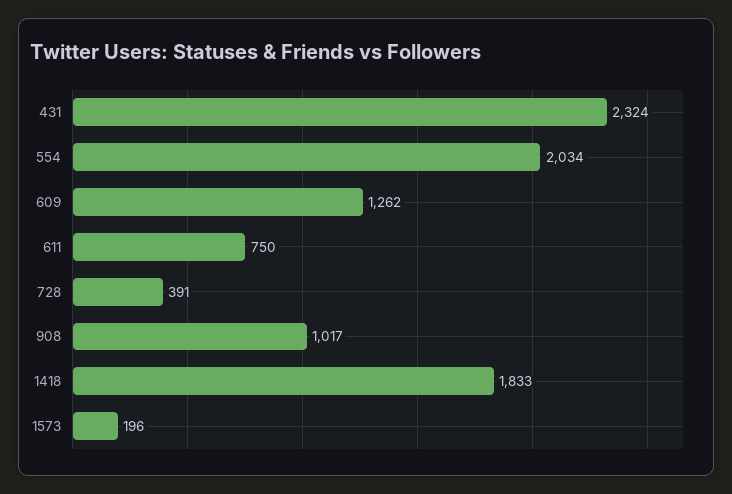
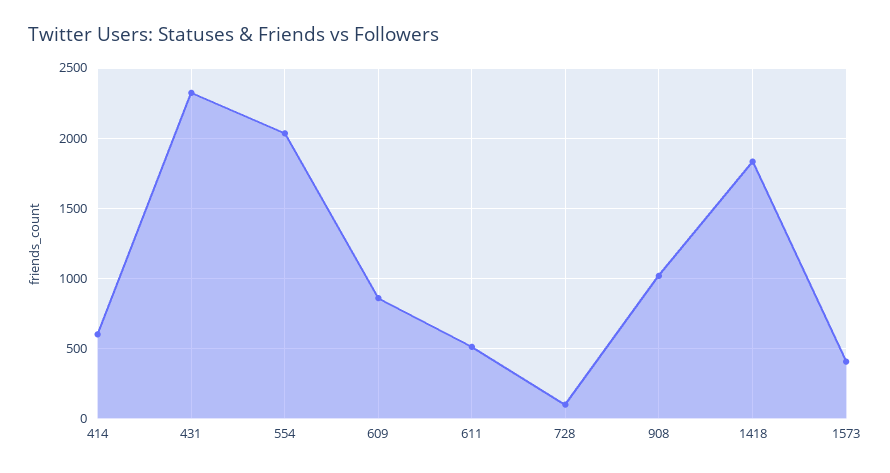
  {
    "431": 2324,
    "554": 2034,
-   "609": 1262,
+   "609": 850,
-   "611": 750,
+   "611": 500,
-   "728": 391,
+   "728": 100,
    "908": 1017,
    "1418": 1833,
-   "1573": 196
+   "1573": 400,
+   "414": 600
  }

